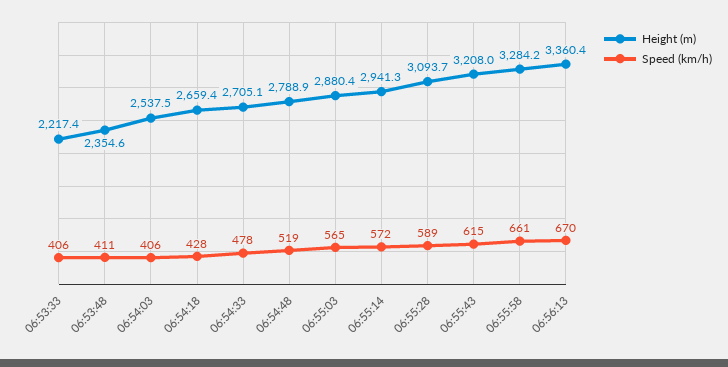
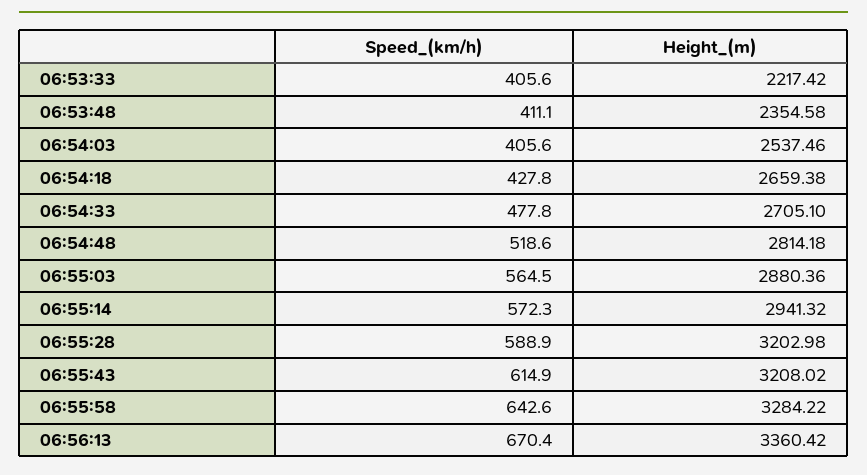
  {
    "Height (m)": {
      "06:53:33": 2217.42,
      "06:53:48": 2354.58,
      "06:54:03": 2537.46,
      "06:54:18": 2659.38,
      "06:54:33": 2705.1,
-     "06:54:48": 2788.9,
+     "06:54:48": 2814.18,
      "06:55:03": 2880.36,
      "06:55:14": 2941.32,
-     "06:55:28": 3093.7,
+     "06:55:28": 3202.98,
      "06:55:43": 3208.02,
      "06:55:58": 3284.22,
      "06:56:13": 3360.42
    },
    "Speed (km/h)": {
      "06:53:33": 405.6,
      "06:53:48": 411.1,
      "06:54:03": 405.6,
      "06:54:18": 427.8,
      "06:54:33": 477.8,
      "06:54:48": 518.6,
      "06:55:03": 564.5,
      "06:55:14": 572.3,
      "06:55:28": 588.9,
      "06:55:43": 614.9,
-     "06:55:58": 661,
+     "06:55:58": 642.6,
      "06:56:13": 670.4
    }
  }

